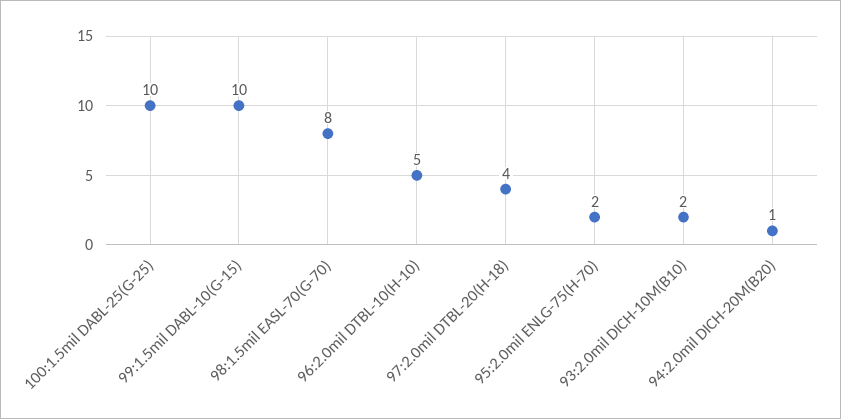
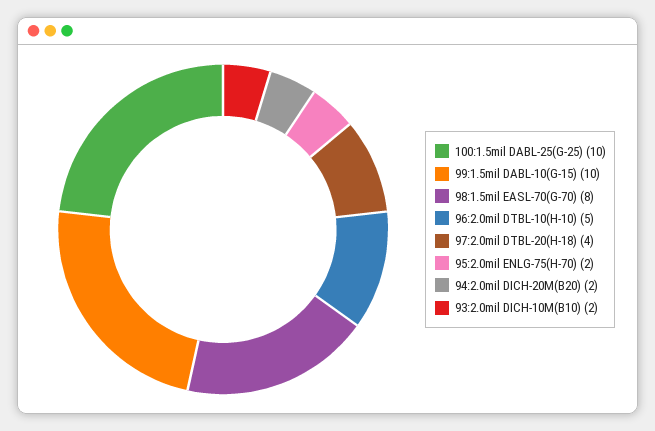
  {
    "100:1.5mil DABL-25(G-25)": 10,
    "99:1.5mil DABL-10(G-15)": 10,
    "98:1.5mil EASL-70(G-70)": 8,
    "96:2.0mil DTBL-10(H-10)": 5,
    "97:2.0mil DTBL-20(H-18)": 4,
    "95:2.0mil ENLG-75(H-70)": 2,
    "93:2.0mil DICH-10M(B10)": 2,
-   "94:2.0mil DICH-20M(B20)": 1
+   "94:2.0mil DICH-20M(B20)": 2
  }

